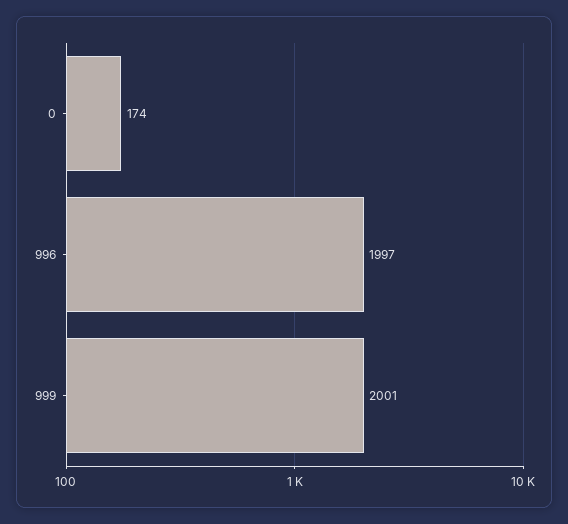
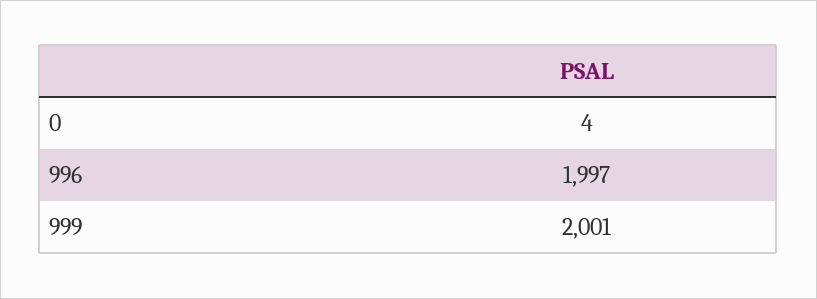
  {
-   "0": 174,
+   "0": 4,
    "996": 1997,
    "999": 2001
  }

